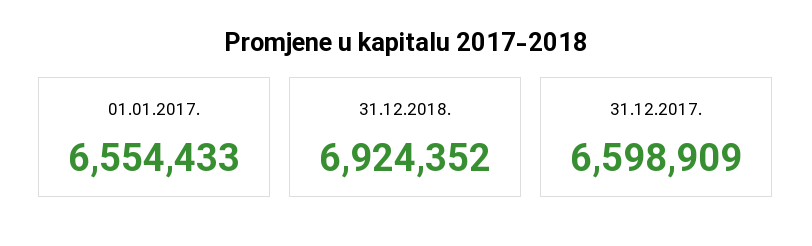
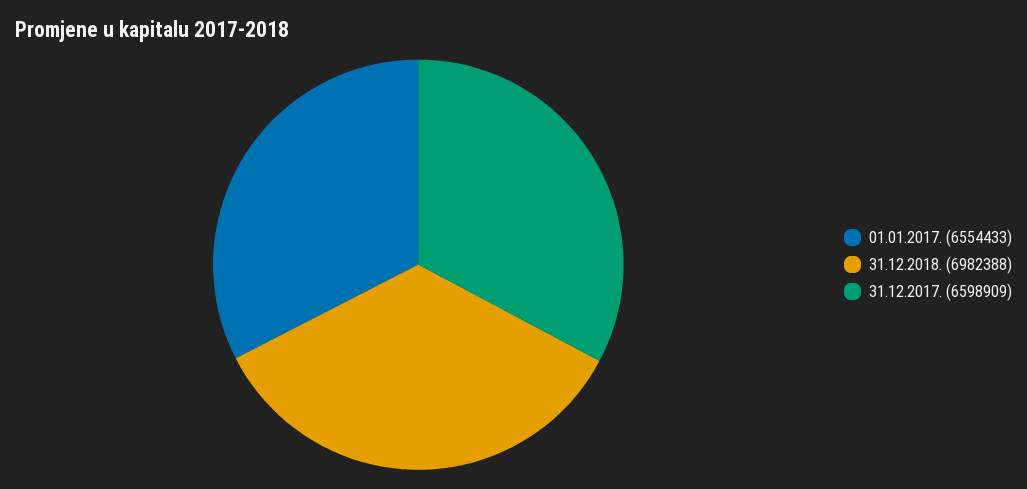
  {
    "01.01.2017.": 6554433,
-   "31.12.2018.": 6924352,
+   "31.12.2018.": 6982388,
    "31.12.2017.": 6598909
  }

